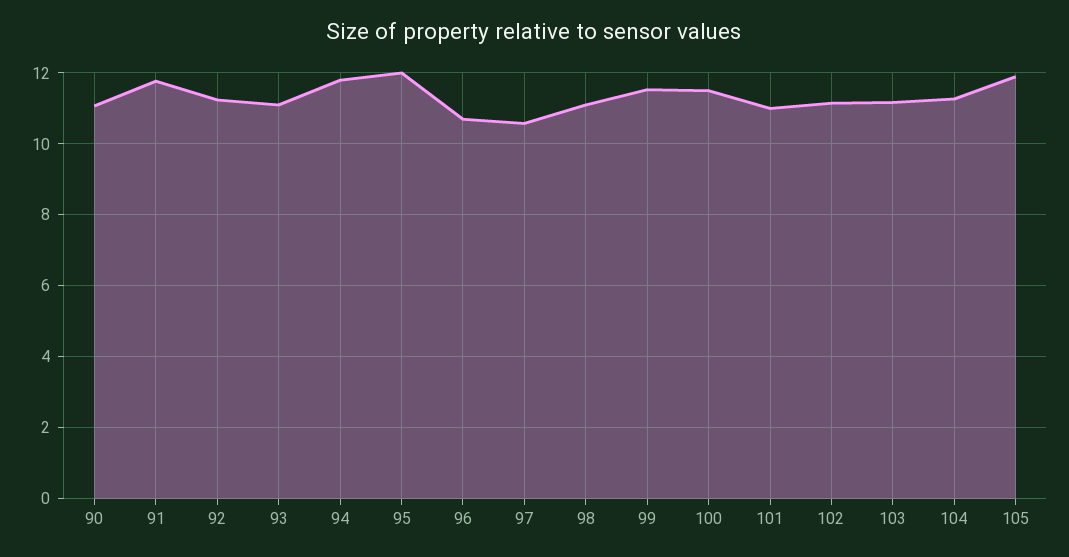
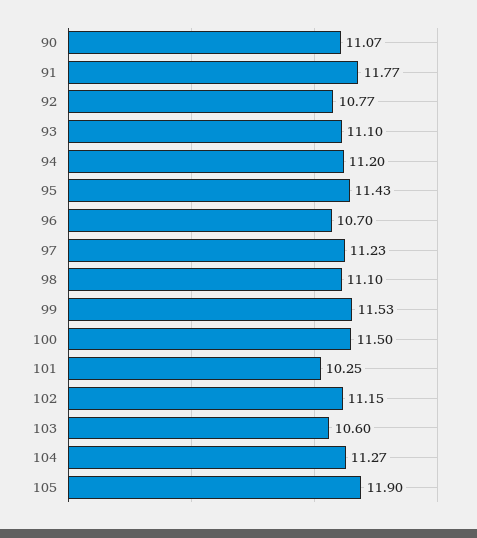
  {
    "90": 11.07,
    "91": 11.77,
-   "92": 11.2,
+   "92": 10.77,
    "93": 11.1,
-   "94": 11.8,
+   "94": 11.2,
-   "95": 12,
+   "95": 11.43,
    "96": 10.7,
-   "97": 10.6,
+   "97": 11.23,
    "98": 11.1,
    "99": 11.53,
    "100": 11.5,
-   "101": 11,
+   "101": 10.25,
    "102": 11.15,
-   "103": 11.2,
+   "103": 10.6,
    "104": 11.27,
    "105": 11.9
  }

